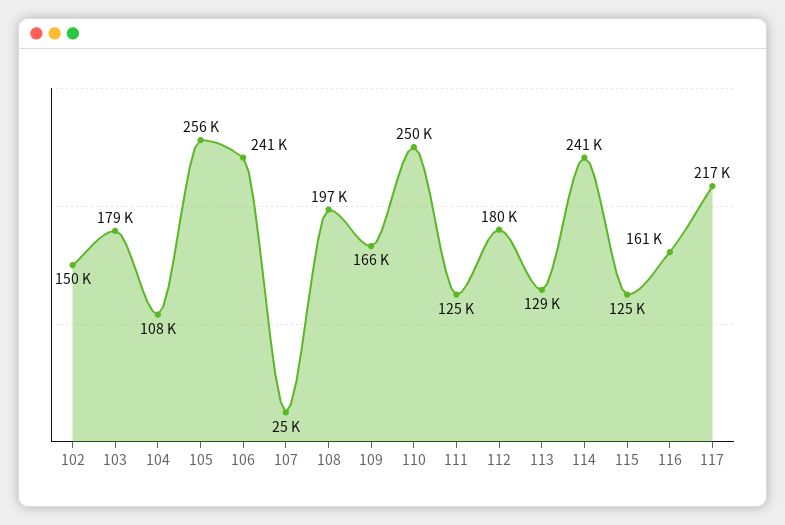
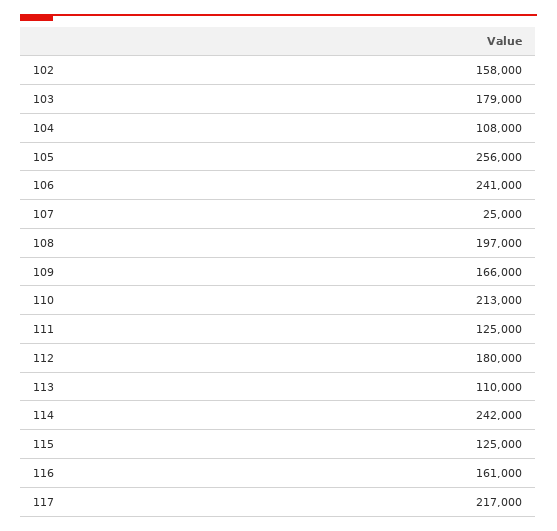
  {
-   "102": 150000,
+   "102": 158000,
    "103": 179000,
    "104": 108000,
    "105": 256000,
    "106": 241000,
    "107": 25000,
    "108": 197000,
    "109": 166000,
-   "110": 250000,
+   "110": 213000,
    "111": 125000,
    "112": 180000,
-   "113": 129000,
+   "113": 110000,
-   "114": 241000,
+   "114": 242000,
    "115": 125000,
    "116": 161000,
    "117": 217000
  }

